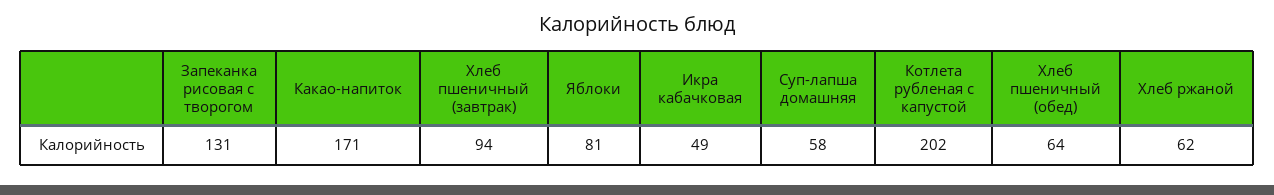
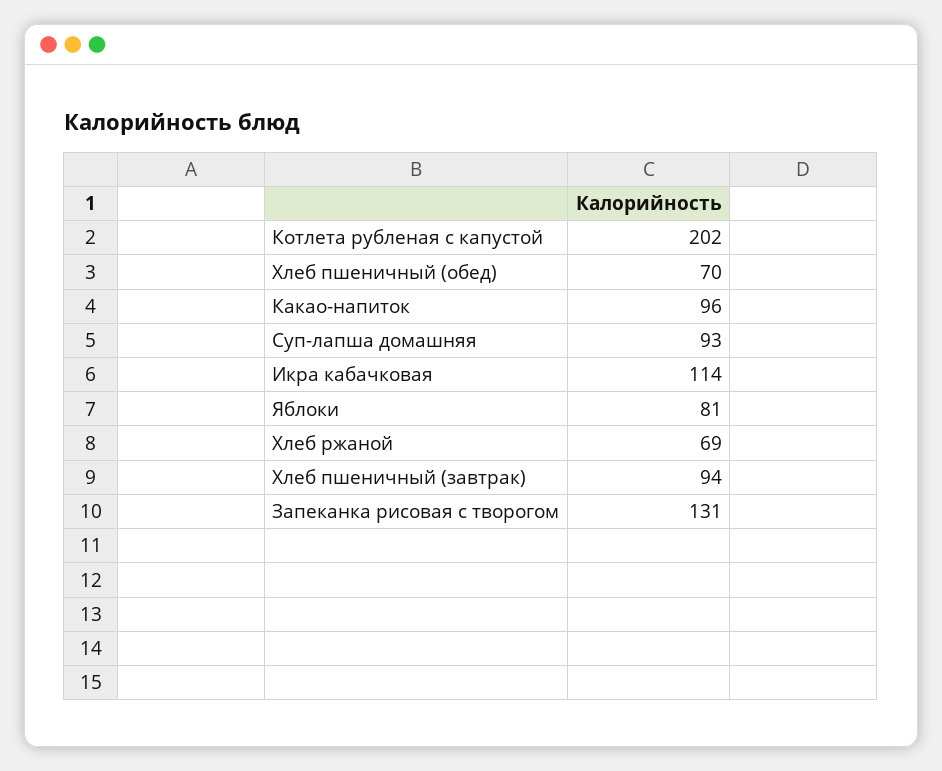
  {
    "Запеканка рисовая с творогом": 131,
-   "Какао-напиток": 171,
+   "Какао-напиток": 96,
    "Хлеб пшеничный (завтрак)": 94,
    "Яблоки": 81,
-   "Икра кабачковая": 49,
+   "Икра кабачковая": 114,
-   "Суп-лапша домашняя": 58,
+   "Суп-лапша домашняя": 93,
    "Котлета рубленая с капустой": 202,
-   "Хлеб пшеничный (обед)": 64,
+   "Хлеб пшеничный (обед)": 70,
-   "Хлеб ржаной": 62
+   "Хлеб ржаной": 69
  }

